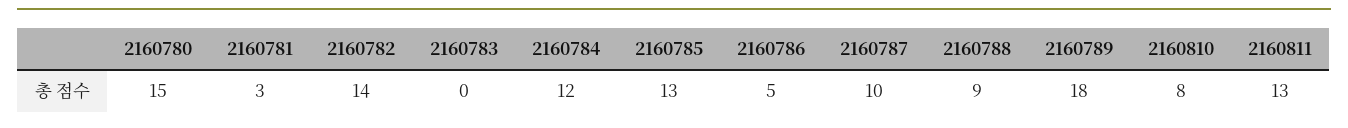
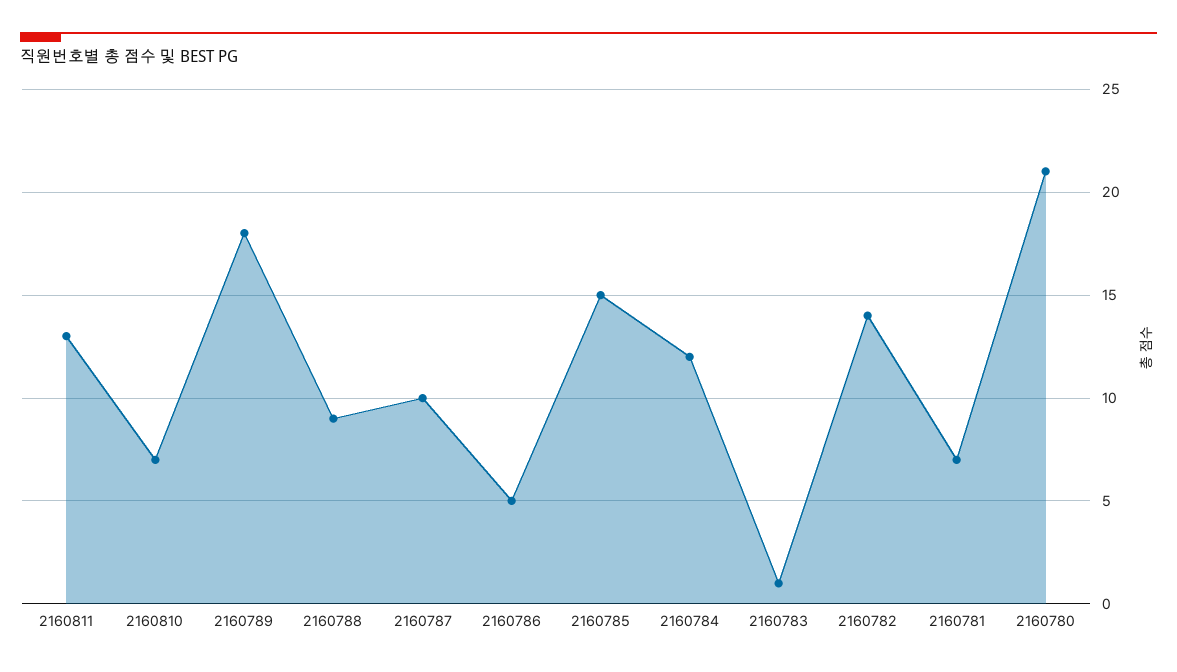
  {
-   "2160780": 15,
+   "2160780": 21,
-   "2160781": 3,
+   "2160781": 7,
    "2160782": 14,
-   "2160783": 0,
+   "2160783": 1,
    "2160784": 12,
-   "2160785": 13,
+   "2160785": 15,
    "2160786": 5,
    "2160787": 10,
    "2160788": 9,
    "2160789": 18,
-   "2160810": 8,
+   "2160810": 7,
    "2160811": 13
  }

